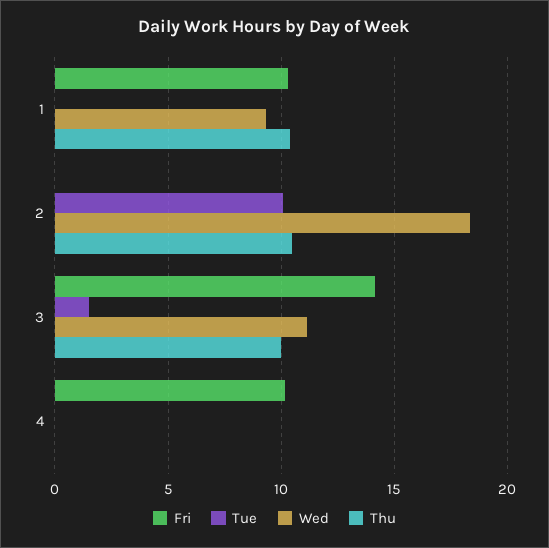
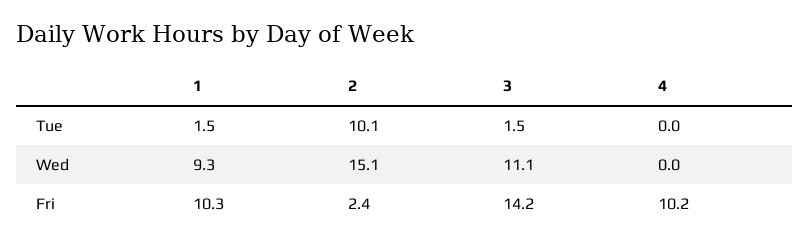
  {
    "Fri": {
      "1": 10.3,
-     "2": 0,
+     "2": 2.4,
      "3": 14.2,
      "4": 10.2
    },
    "Tue": {
-     "1": 0,
+     "1": 1.5,
      "2": 10.1,
      "3": 1.5,
      "4": 0
    },
    "Wed": {
      "1": 9.3,
-     "2": 18.5,
+     "2": 15.1,
      "3": 11.1,
      "4": 0
-   },
+   }
-   "Thu": {
-     "1": 10.5,
-     "2": 10.5,
-     "3": 10,
-     "4": 0
-   }
  }

